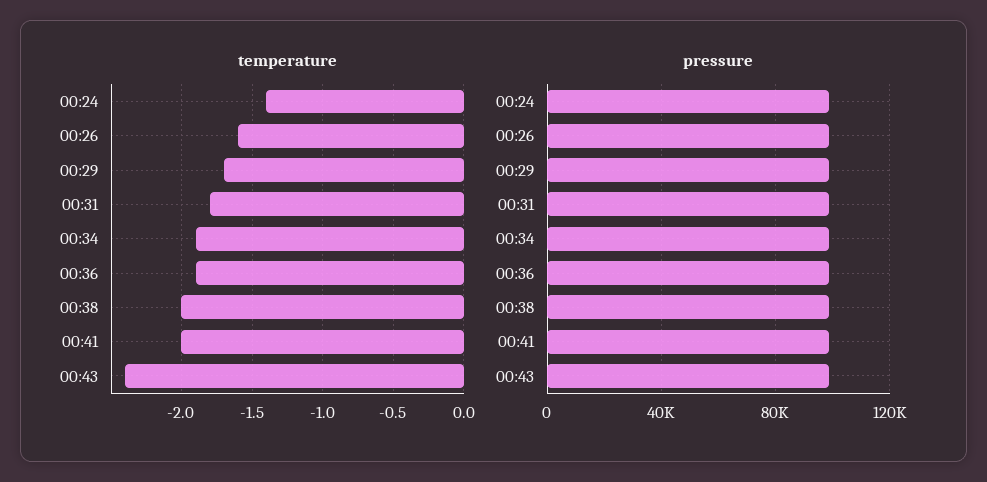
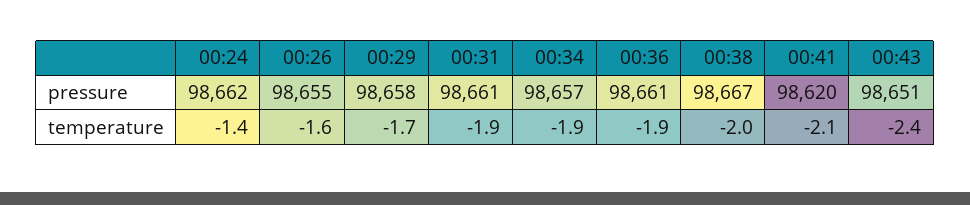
  {
    "temperature": {
      "00:24": -1.4,
      "00:26": -1.6,
      "00:29": -1.7,
-     "00:31": -1.8,
+     "00:31": -1.9,
      "00:34": -1.9,
      "00:36": -1.9,
      "00:38": -2,
-     "00:41": -2,
+     "00:41": -2.1,
      "00:43": -2.4
    },
    "pressure": {
      "00:24": 98662,
      "00:26": 98655,
      "00:29": 98658,
      "00:31": 98661,
      "00:34": 98657,
      "00:36": 98661,
      "00:38": 98667,
      "00:41": 98620,
      "00:43": 98651
    }
  }

